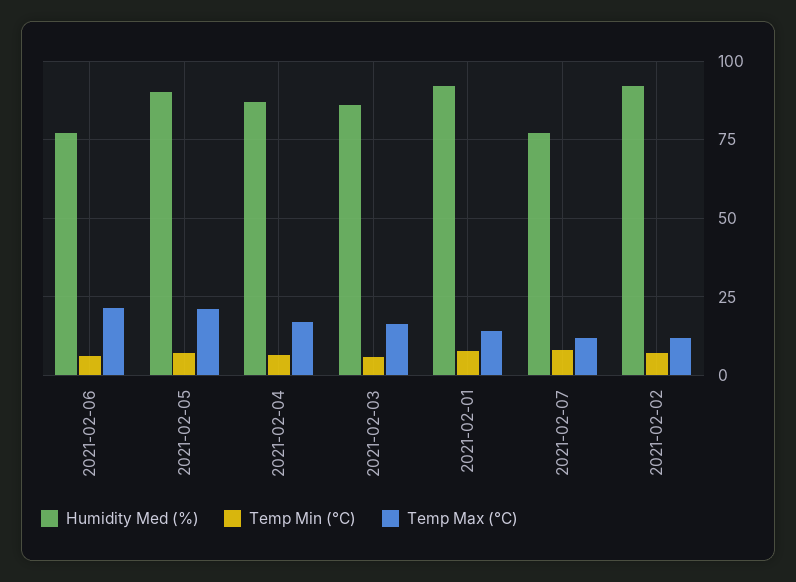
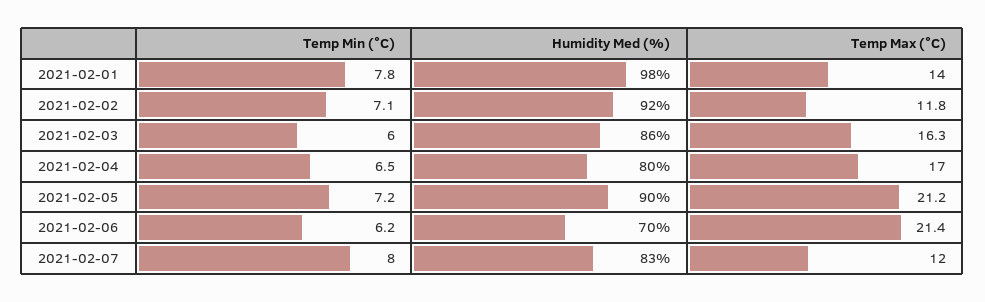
  {
    "Humidity Med (%)": {
-     "2021-02-06": 77.5,
+     "2021-02-06": 70,
      "2021-02-05": 90,
-     "2021-02-04": 87.5,
+     "2021-02-04": 80,
      "2021-02-03": 86,
-     "2021-02-01": 92.5,
+     "2021-02-01": 98,
-     "2021-02-07": 77.5,
+     "2021-02-07": 83,
      "2021-02-02": 92
    },
    "Temp Min (°C)": {
      "2021-02-06": 6.2,
      "2021-02-05": 7.2,
      "2021-02-04": 6.5,
      "2021-02-03": 6,
      "2021-02-01": 7.8,
      "2021-02-07": 8,
      "2021-02-02": 7.1
    },
    "Temp Max (°C)": {
      "2021-02-06": 21.4,
      "2021-02-05": 21.2,
      "2021-02-04": 17,
      "2021-02-03": 16.3,
      "2021-02-01": 14,
      "2021-02-07": 12,
      "2021-02-02": 11.8
    }
  }

